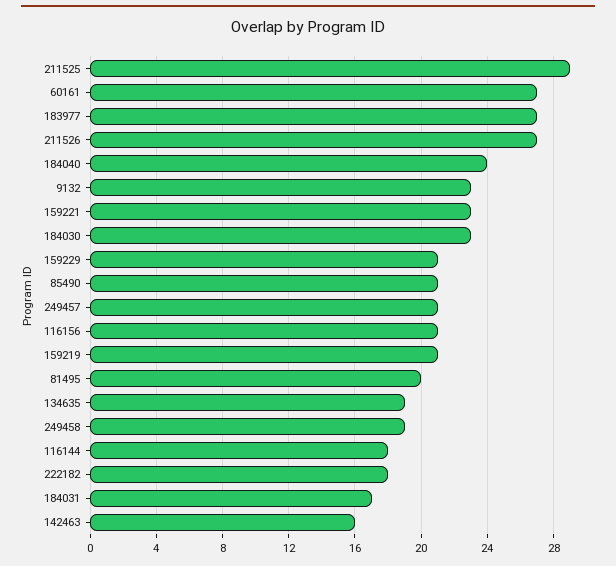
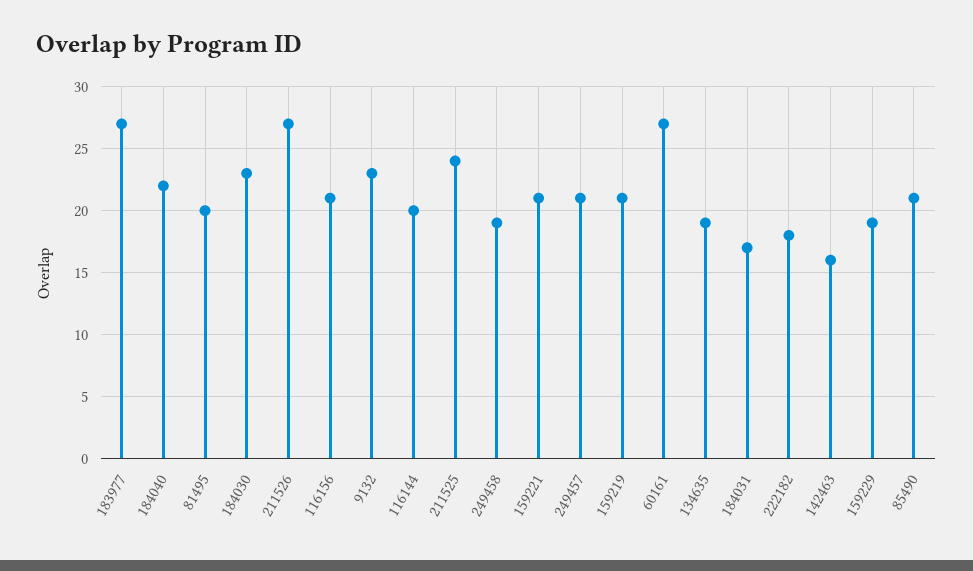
  {
-   "211525": 29,
+   "211525": 24,
    "60161": 27,
    "183977": 27,
    "211526": 27,
-   "184040": 24,
+   "184040": 22,
    "9132": 23,
-   "159221": 23,
+   "159221": 21,
    "184030": 23,
-   "159229": 21,
+   "159229": 19,
    "85490": 21,
    "249457": 21,
    "116156": 21,
    "159219": 21,
    "81495": 20,
    "134635": 19,
    "249458": 19,
-   "116144": 18,
+   "116144": 20,
    "222182": 18,
    "184031": 17,
    "142463": 16
  }

